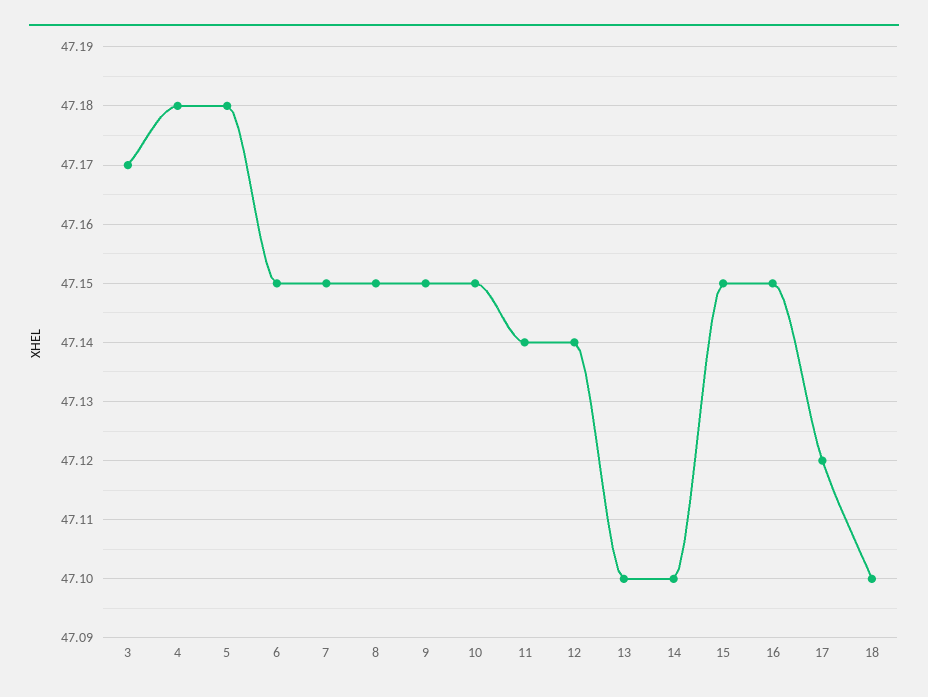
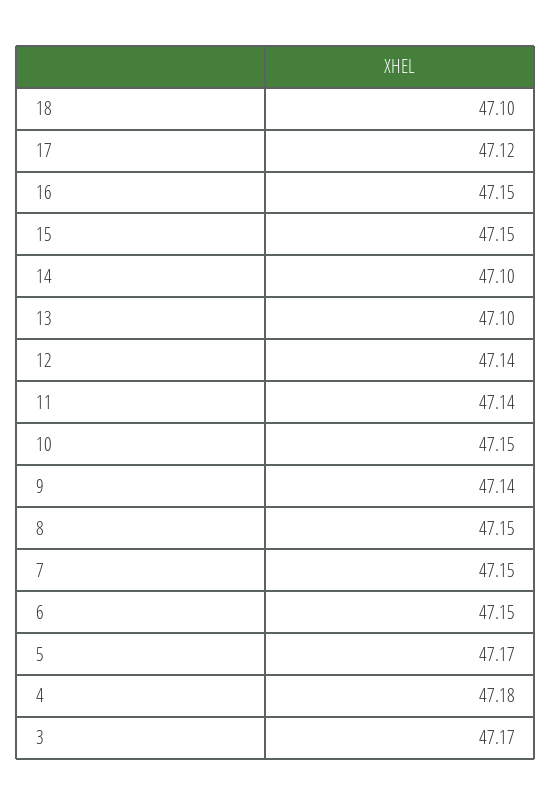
  {
    "3": 47.17,
    "4": 47.18,
-   "5": 47.18,
+   "5": 47.17,
    "6": 47.15,
    "7": 47.15,
    "8": 47.15,
-   "9": 47.15,
+   "9": 47.14,
    "10": 47.15,
    "11": 47.14,
    "12": 47.14,
    "13": 47.1,
    "14": 47.1,
    "15": 47.15,
    "16": 47.15,
    "17": 47.12,
    "18": 47.1
  }

